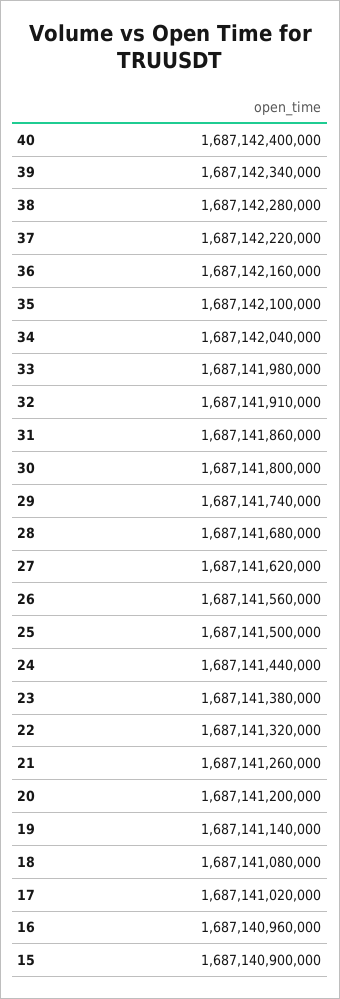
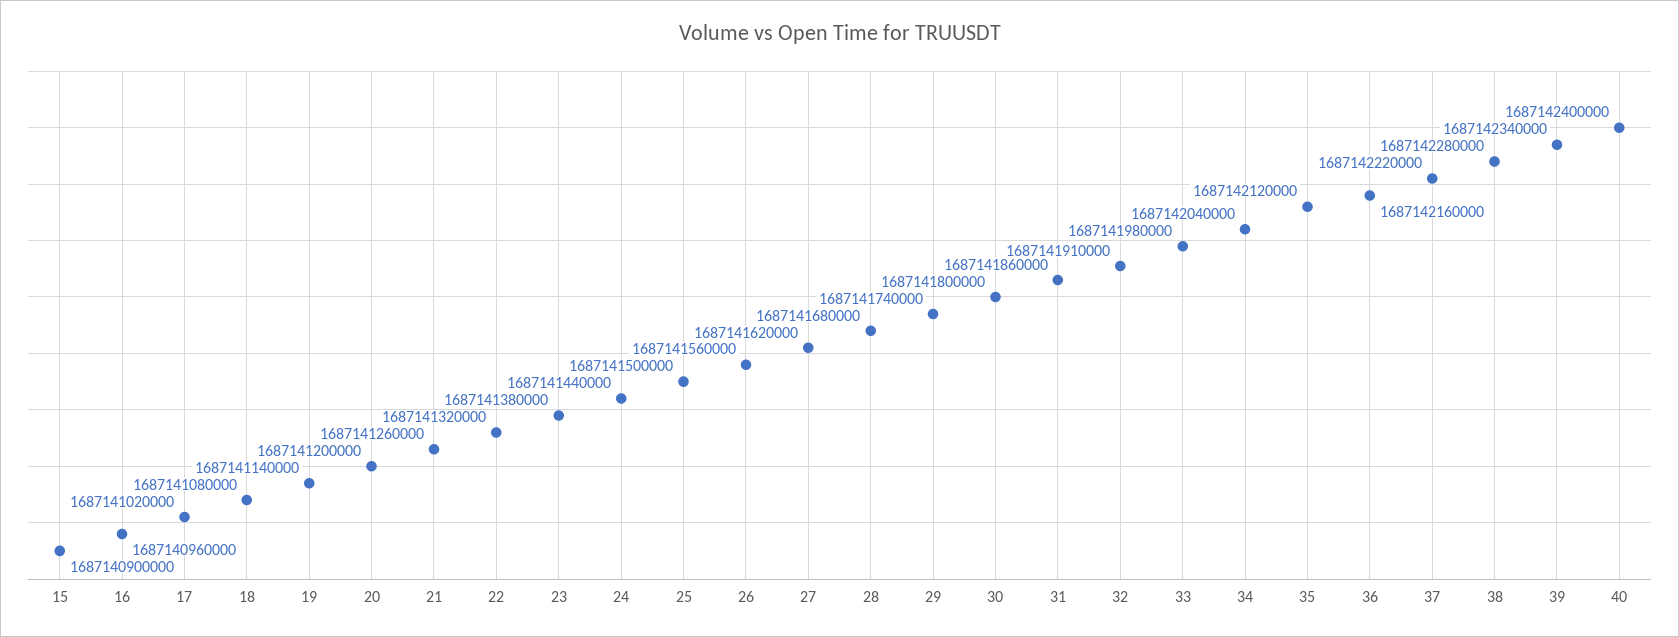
  {
    "40": 1687142400000,
    "39": 1687142340000,
    "38": 1687142280000,
    "37": 1687142220000,
    "36": 1687142160000,
-   "35": 1687142100000,
+   "35": 1687142120000,
    "34": 1687142040000,
    "33": 1687141980000,
    "32": 1687141910000,
    "31": 1687141860000,
    "30": 1687141800000,
    "29": 1687141740000,
    "28": 1687141680000,
    "27": 1687141620000,
    "26": 1687141560000,
    "25": 1687141500000,
    "24": 1687141440000,
    "23": 1687141380000,
    "22": 1687141320000,
    "21": 1687141260000,
    "20": 1687141200000,
    "19": 1687141140000,
    "18": 1687141080000,
    "17": 1687141020000,
    "16": 1687140960000,
    "15": 1687140900000
  }

